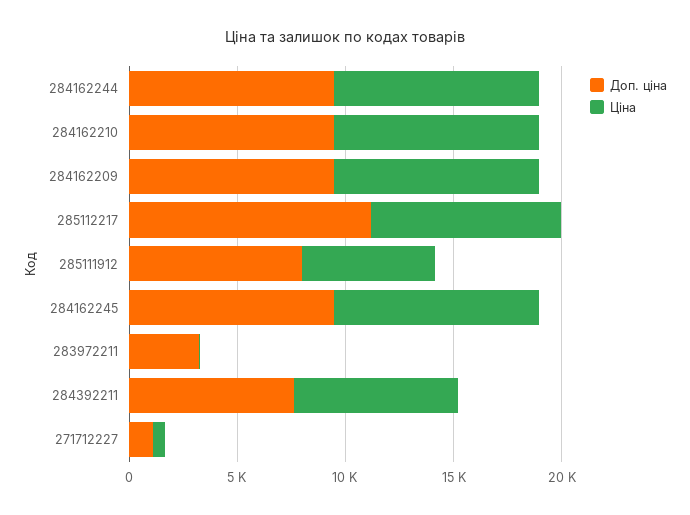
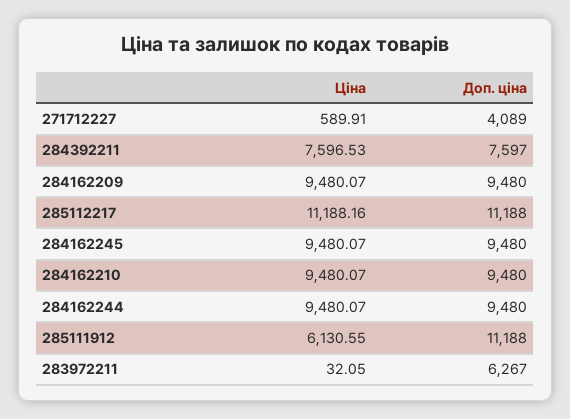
  {
    "Доп. ціна": {
      "284162244": 9480,
      "284162210": 9480,
      "284162209": 9480,
      "285112217": 11188,
-     "285111912": 8000,
+     "285111912": 11188,
      "284162245": 9480,
-     "283972211": 3000,
+     "283972211": 6267,
      "284392211": 7597,
-     "271712227": 1000
+     "271712227": 4089
    },
    "Ціна": {
      "284162244": 9480.07,
      "284162210": 9480.07,
      "284162209": 9480.07,
-     "285112217": 9000,
+     "285112217": 11188.16,
      "285111912": 6130.55,
      "284162245": 9480.07,
      "283972211": 32.05,
      "284392211": 7596.53,
      "271712227": 589.91
    }
  }

